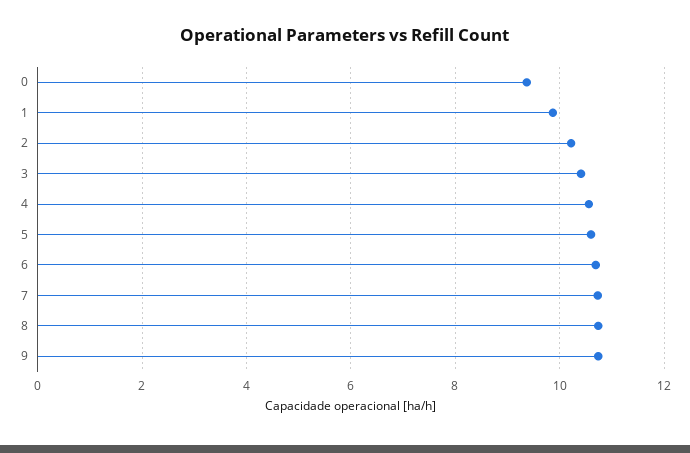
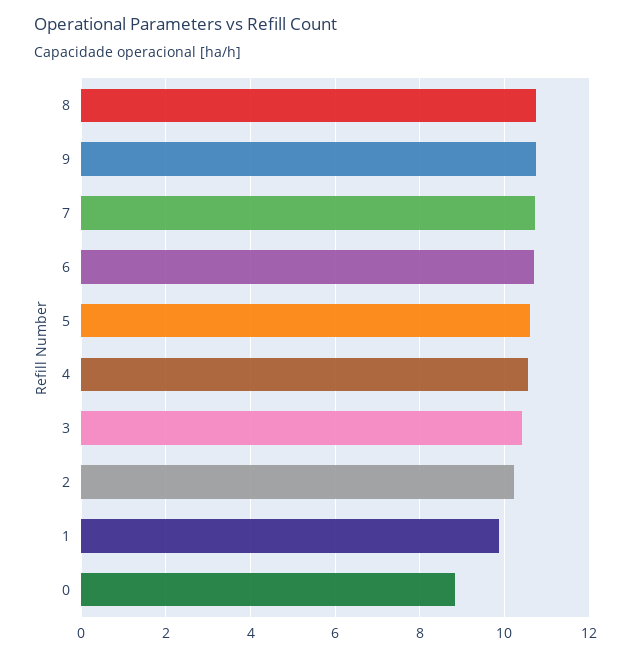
  {
-   "0": 9.4,
+   "0": 8.8,
    "1": 9.8,
    "2": 10.2,
    "3": 10.4,
    "4": 10.6,
    "5": 10.6,
    "6": 10.6,
    "7": 10.8,
    "8": 10.8,
    "9": 10.8
  }

